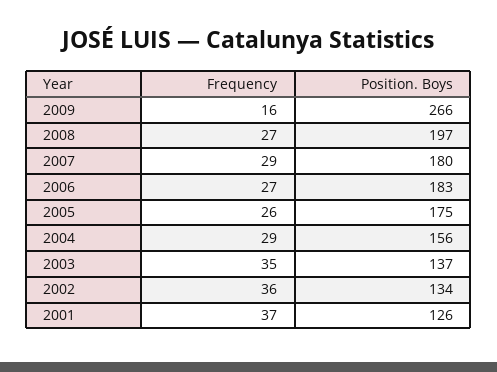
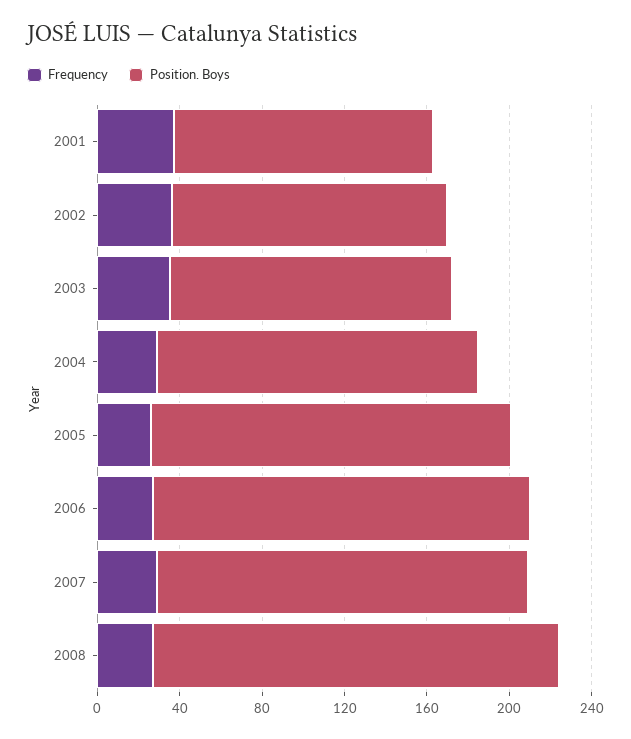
  {
    "Frequency": {
-     "2009": 16,
      "2008": 27,
      "2007": 29,
      "2006": 27,
      "2005": 26,
      "2004": 29,
      "2003": 35,
      "2002": 36,
      "2001": 37
    },
    "Position. Boys": {
-     "2009": 266,
      "2008": 197,
      "2007": 180,
      "2006": 183,
      "2005": 175,
      "2004": 156,
      "2003": 137,
      "2002": 134,
      "2001": 126
    }
  }

